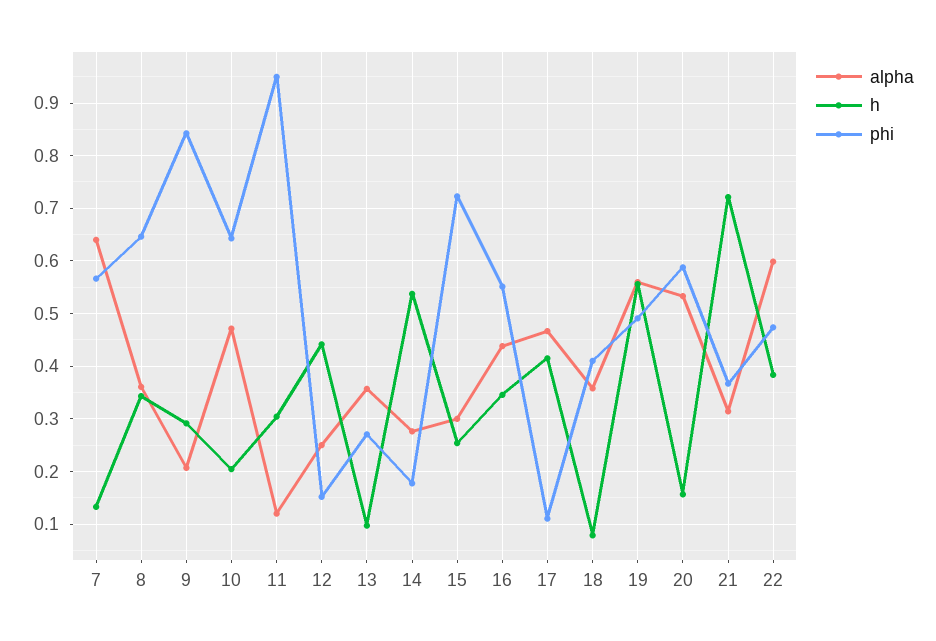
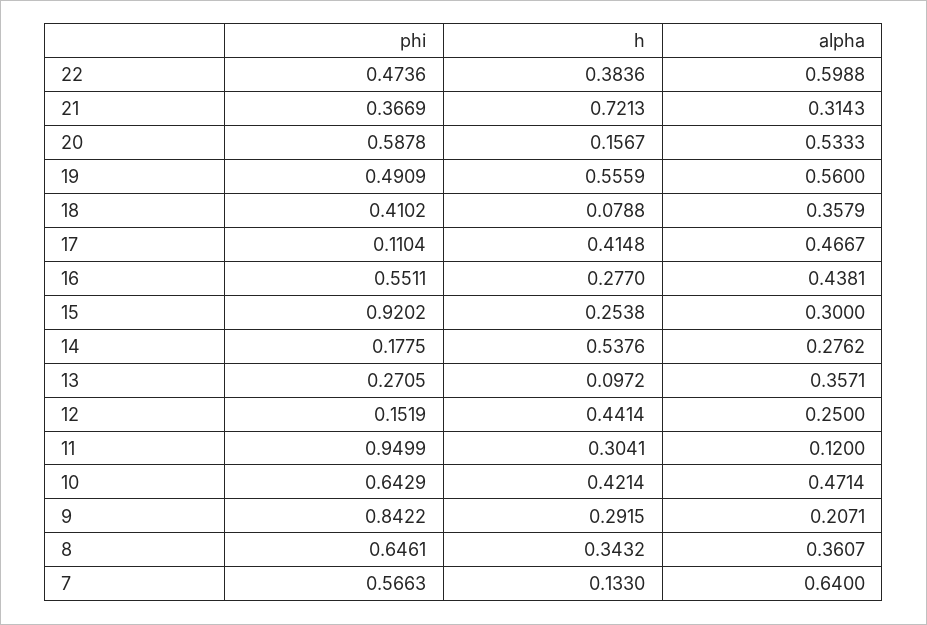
  {
    "alpha": {
      "7": 0.64,
      "8": 0.3607,
      "9": 0.2071,
      "10": 0.4714,
      "11": 0.12,
      "12": 0.25,
      "13": 0.3571,
      "14": 0.2762,
      "15": 0.3,
      "16": 0.4381,
      "17": 0.4667,
      "18": 0.3579,
      "19": 0.56,
      "20": 0.5333,
      "21": 0.3143,
      "22": 0.5988
    },
    "h": {
      "7": 0.133,
      "8": 0.3432,
      "9": 0.2915,
-     "10": 0.2,
+     "10": 0.4214,
      "11": 0.3041,
      "12": 0.4414,
      "13": 0.0972,
      "14": 0.5376,
      "15": 0.2538,
-     "16": 0.34,
+     "16": 0.277,
      "17": 0.4148,
      "18": 0.0788,
      "19": 0.5559,
      "20": 0.1567,
      "21": 0.7213,
      "22": 0.3836
    },
    "phi": {
      "7": 0.5663,
      "8": 0.6461,
      "9": 0.8422,
      "10": 0.6429,
      "11": 0.9499,
      "12": 0.1519,
      "13": 0.2705,
      "14": 0.1775,
-     "15": 0.72,
+     "15": 0.9202,
      "16": 0.5511,
      "17": 0.1104,
      "18": 0.4102,
      "19": 0.4909,
      "20": 0.5878,
      "21": 0.3669,
      "22": 0.4736
    }
  }

